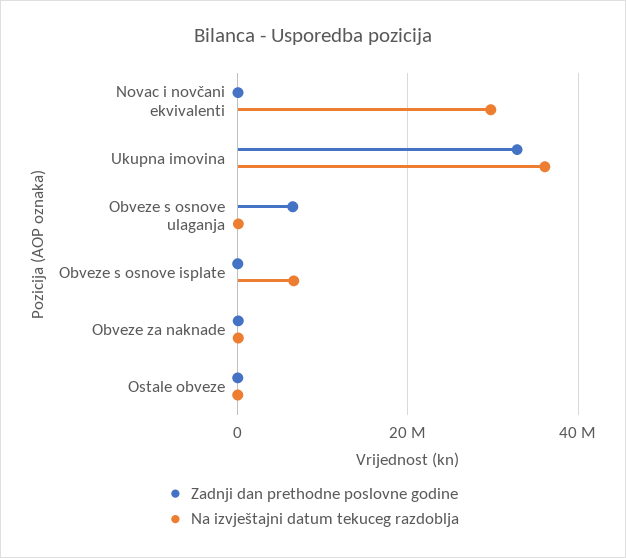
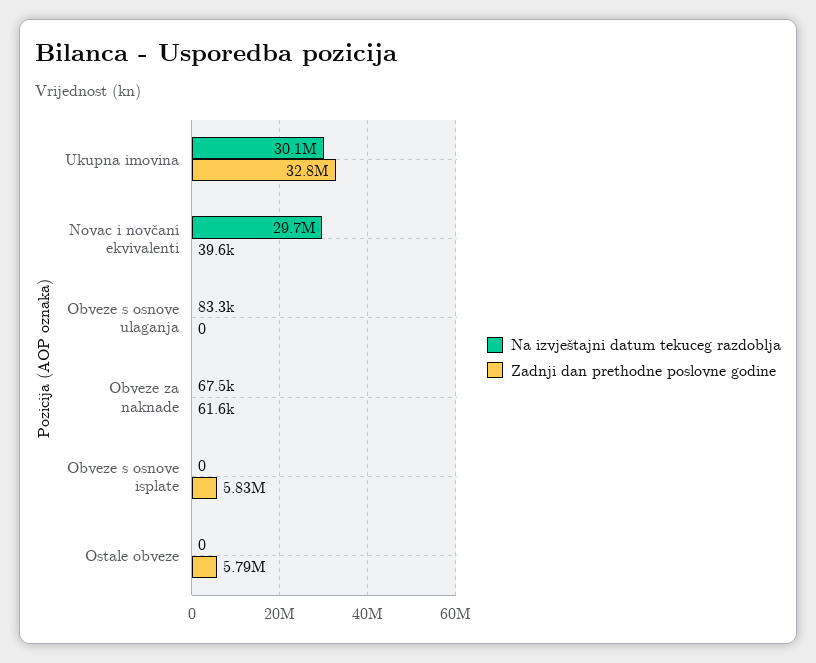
  {
    "Zadnji dan prethodne poslovne godine": {
      "Novac i novčani ekvivalenti": 39600,
      "Ukupna imovina": 32800000,
-     "Obveze s osnove ulaganja": 6000000,
+     "Obveze s osnove ulaganja": 0,
-     "Obveze s osnove isplate": 0,
+     "Obveze s osnove isplate": 5830000,
      "Obveze za naknade": 61600,
-     "Ostale obveze": 0
+     "Ostale obveze": 5790000
    },
    "Na izvještajni datum tekuceg razdoblja": {
      "Novac i novčani ekvivalenti": 29700000,
-     "Ukupna imovina": 36000000,
+     "Ukupna imovina": 30100000,
      "Obveze s osnove ulaganja": 83300,
-     "Obveze s osnove isplate": 6000000,
+     "Obveze s osnove isplate": 0,
      "Obveze za naknade": 67500,
      "Ostale obveze": 0
    }
  }

